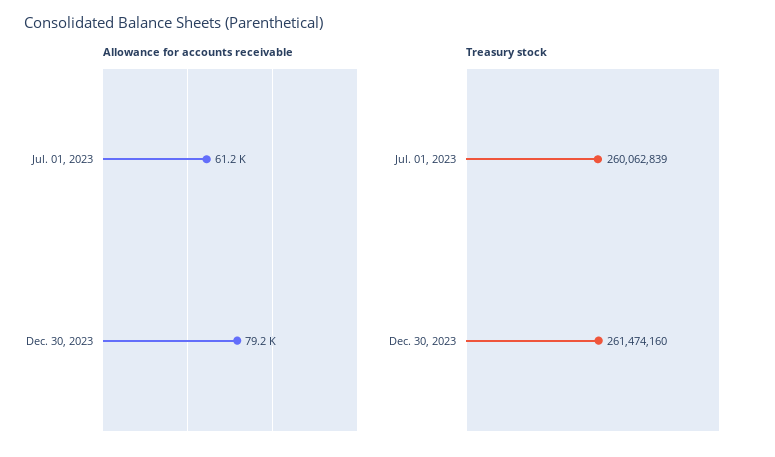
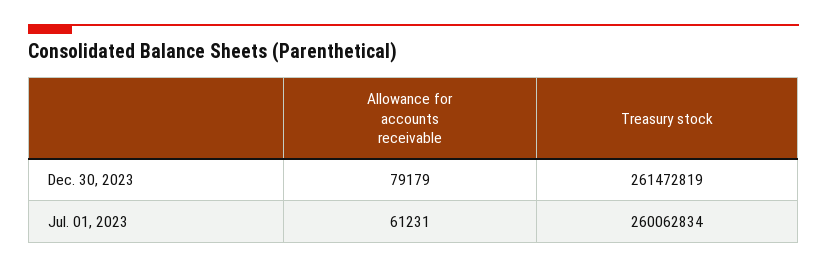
  {
    "Allowance for accounts receivable": {
      "Jul. 01, 2023": 61231,
      "Dec. 30, 2023": 79179
    },
    "Treasury stock": {
-     "Jul. 01, 2023": 260062839,
+     "Jul. 01, 2023": 260062834,
-     "Dec. 30, 2023": 261474160
+     "Dec. 30, 2023": 261472819
    }
  }

